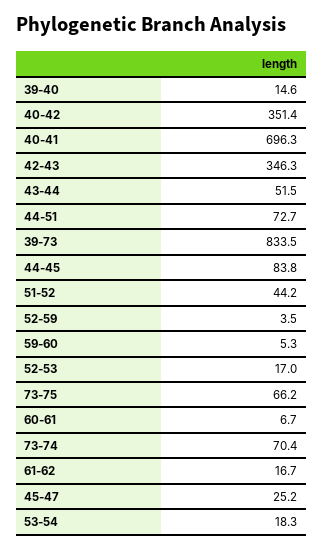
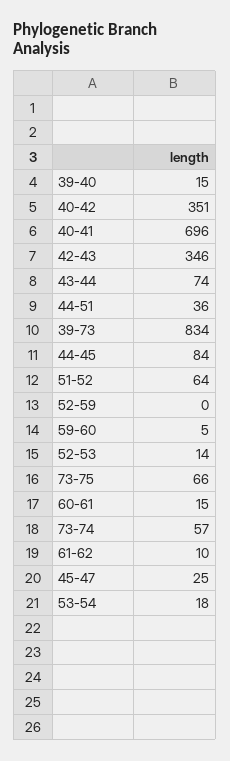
  {
    "39-40": 14.6,
    "40-42": 351.4,
    "40-41": 696.3,
    "42-43": 346.3,
-   "43-44": 51.5,
+   "43-44": 74,
-   "44-51": 72.7,
+   "44-51": 36,
    "39-73": 833.5,
    "44-45": 83.8,
-   "51-52": 44.2,
+   "51-52": 64,
-   "52-59": 3.5,
+   "52-59": 0,
    "59-60": 5.3,
-   "52-53": 17,
+   "52-53": 14,
    "73-75": 66.2,
-   "60-61": 6.7,
+   "60-61": 15,
-   "73-74": 70.4,
+   "73-74": 57,
-   "61-62": 16.7,
+   "61-62": 10,
    "45-47": 25.2,
    "53-54": 18.3
  }

